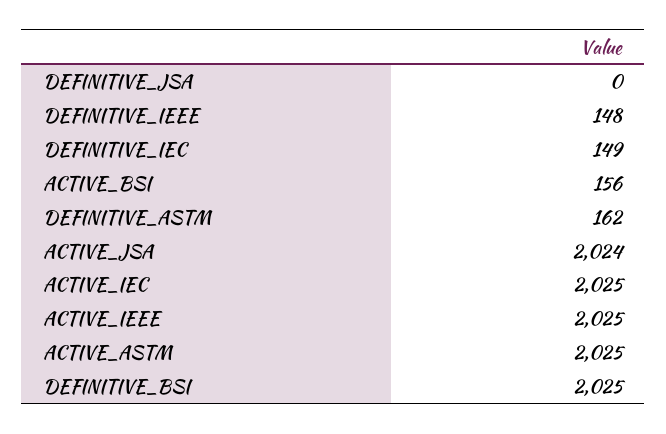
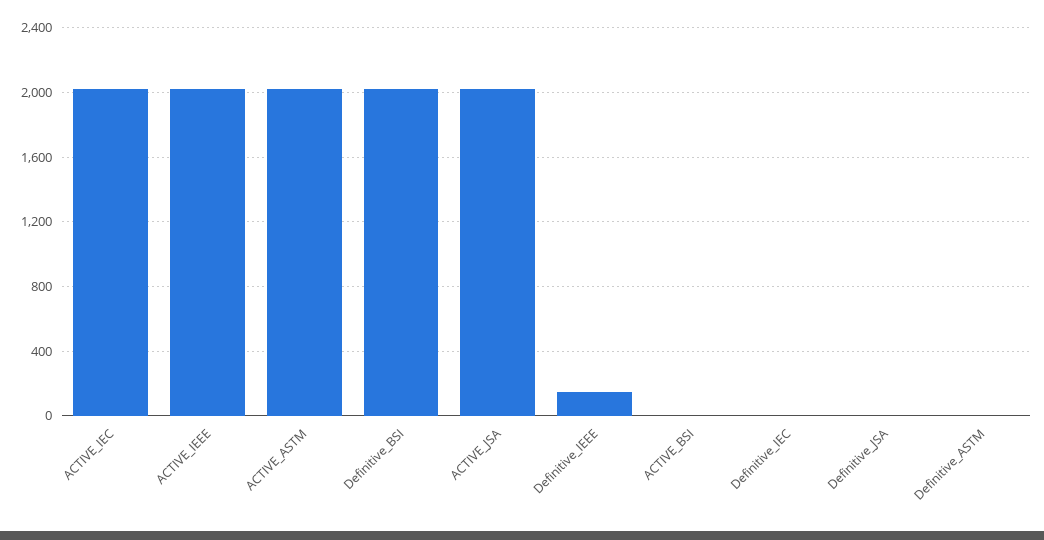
  {
    "DEFINITIVE_JSA": 0,
    "DEFINITIVE_IEEE": 148,
-   "DEFINITIVE_IEC": 149,
+   "DEFINITIVE_IEC": 0,
-   "ACTIVE_BSI": 156,
+   "ACTIVE_BSI": 0,
-   "DEFINITIVE_ASTM": 162,
+   "DEFINITIVE_ASTM": 0,
    "ACTIVE_JSA": 2024,
    "ACTIVE_IEC": 2025,
    "ACTIVE_IEEE": 2025,
    "ACTIVE_ASTM": 2025,
    "DEFINITIVE_BSI": 2025
  }

